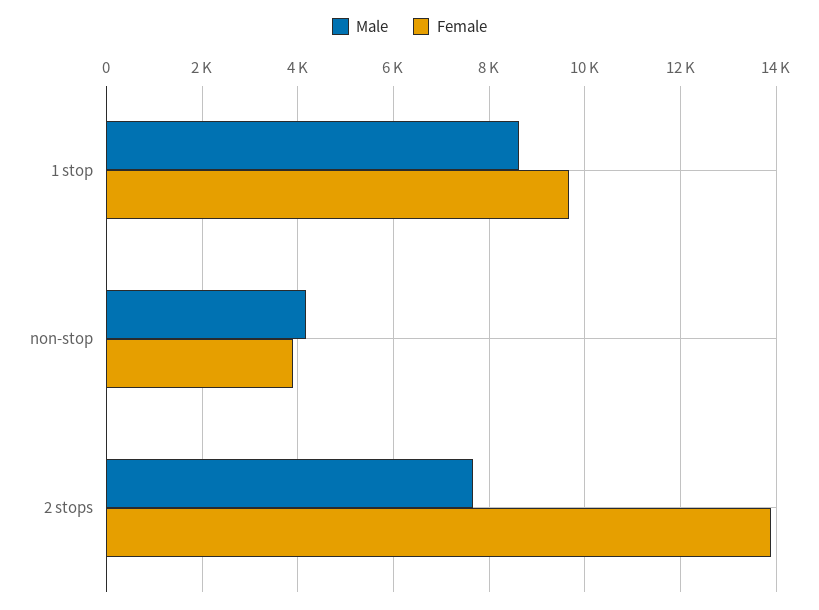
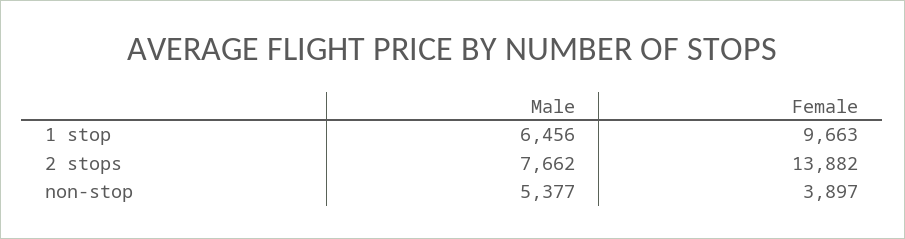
  {
    "Male": {
-     "1 stop": 8600,
+     "1 stop": 6456,
-     "non-stop": 4200,
+     "non-stop": 5377,
      "2 stops": 7662
    },
    "Female": {
      "1 stop": 9663,
      "non-stop": 3897,
      "2 stops": 13882
    }
  }

